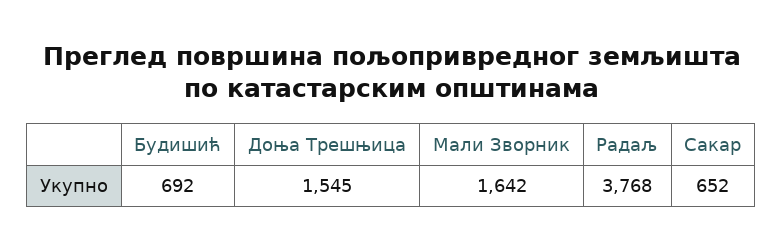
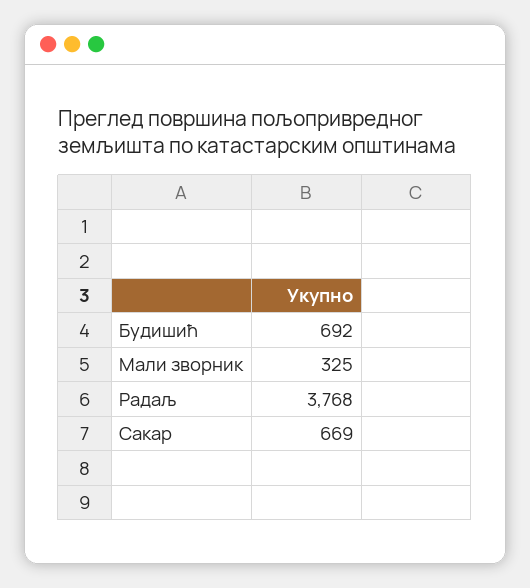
  {
    "Будишић": 692,
-   "Доња Трешњица": 1545,
-   "Мали Зворник": 1642,
+   "Мали Зворник": 325,
    "Радаљ": 3768,
-   "Сакар": 652
+   "Сакар": 669
  }

